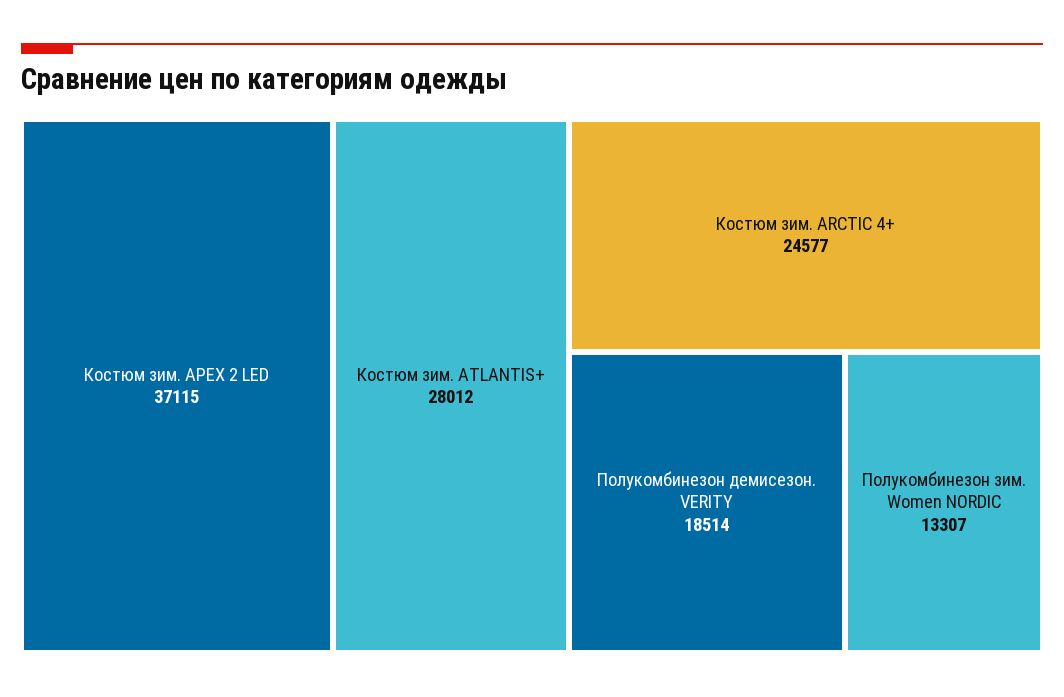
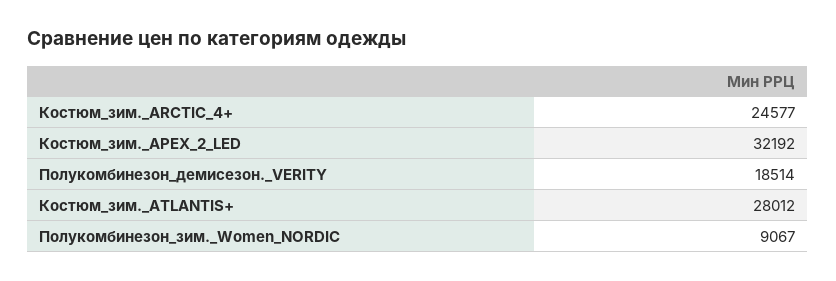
  {
-   "Костюм зим. APEX 2 LED": 37115,
+   "Костюм зим. APEX 2 LED": 32192,
    "Костюм зим. ATLANTIS+": 28012,
    "Костюм зим. ARCTIC 4+": 24577,
    "Полукомбинезон демисезон. VERITY": 18514,
-   "Полукомбинезон зим. Women NORDIC": 13307
+   "Полукомбинезон зим. Women NORDIC": 9067
  }

